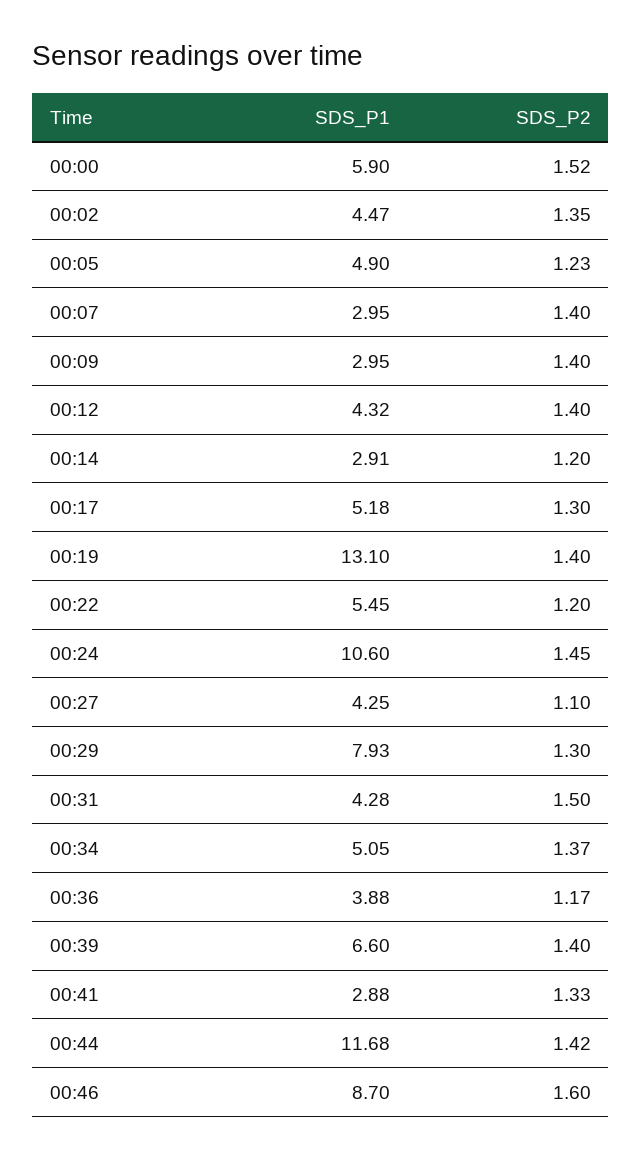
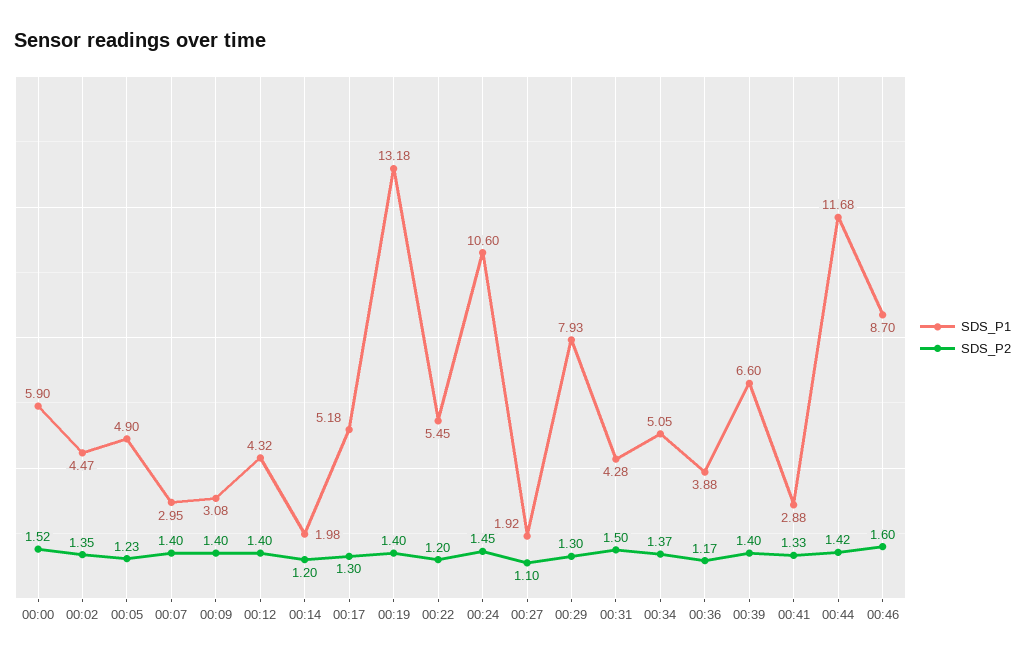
  {
    "SDS_P1": {
      "00:00": 5.9,
      "00:02": 4.47,
      "00:05": 4.9,
      "00:07": 2.95,
-     "00:09": 2.95,
+     "00:09": 3.08,
      "00:12": 4.32,
-     "00:14": 2.91,
+     "00:14": 1.98,
      "00:17": 5.18,
-     "00:19": 13.1,
+     "00:19": 13.18,
      "00:22": 5.45,
      "00:24": 10.6,
-     "00:27": 4.25,
+     "00:27": 1.92,
      "00:29": 7.93,
      "00:31": 4.28,
      "00:34": 5.05,
      "00:36": 3.88,
      "00:39": 6.6,
      "00:41": 2.88,
      "00:44": 11.68,
      "00:46": 8.7
    },
    "SDS_P2": {
      "00:00": 1.52,
      "00:02": 1.35,
      "00:05": 1.23,
      "00:07": 1.4,
      "00:09": 1.4,
      "00:12": 1.4,
      "00:14": 1.2,
      "00:17": 1.3,
      "00:19": 1.4,
      "00:22": 1.2,
      "00:24": 1.45,
      "00:27": 1.1,
      "00:29": 1.3,
      "00:31": 1.5,
      "00:34": 1.37,
      "00:36": 1.17,
      "00:39": 1.4,
      "00:41": 1.33,
      "00:44": 1.42,
      "00:46": 1.6
    }
  }

